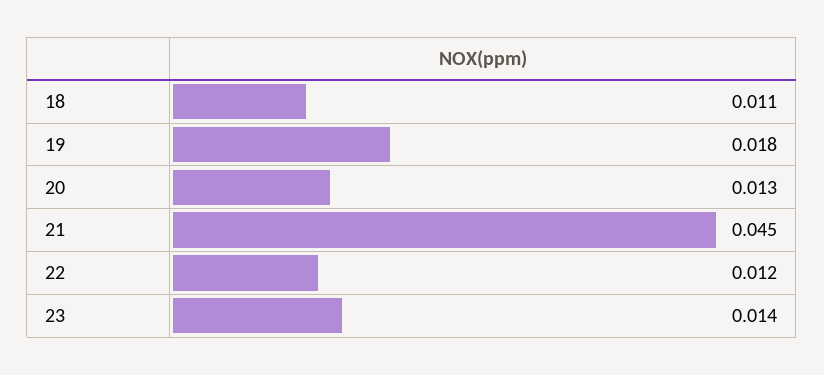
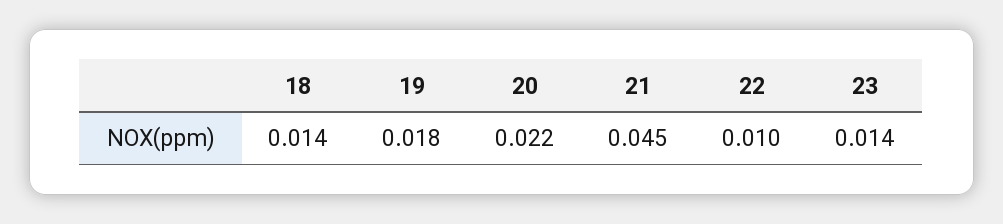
  {
-   "18": 0.011,
+   "18": 0.014,
    "19": 0.018,
-   "20": 0.013,
+   "20": 0.022,
    "21": 0.045,
-   "22": 0.012,
+   "22": 0.01,
    "23": 0.014
  }

